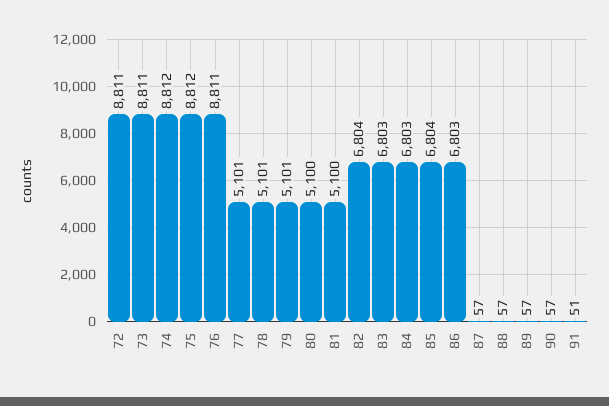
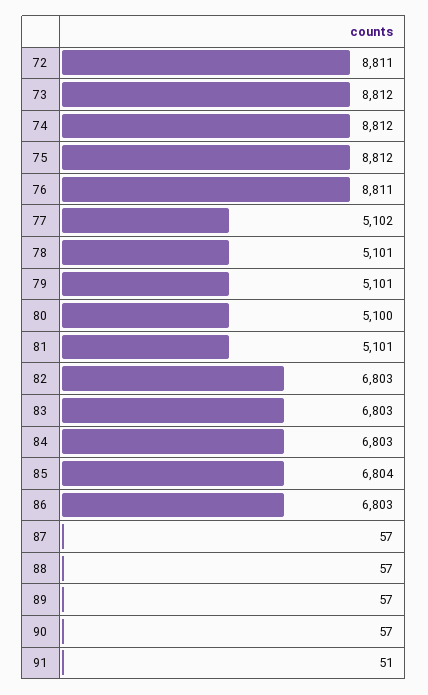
  {
    "72": 8811,
-   "73": 8811,
+   "73": 8812,
    "74": 8812,
    "75": 8812,
    "76": 8811,
-   "77": 5101,
+   "77": 5102,
    "78": 5101,
    "79": 5101,
    "80": 5100,
-   "81": 5100,
+   "81": 5101,
-   "82": 6804,
+   "82": 6803,
    "83": 6803,
    "84": 6803,
    "85": 6804,
    "86": 6803,
    "87": 57,
    "88": 57,
    "89": 57,
    "90": 57,
    "91": 51
  }

